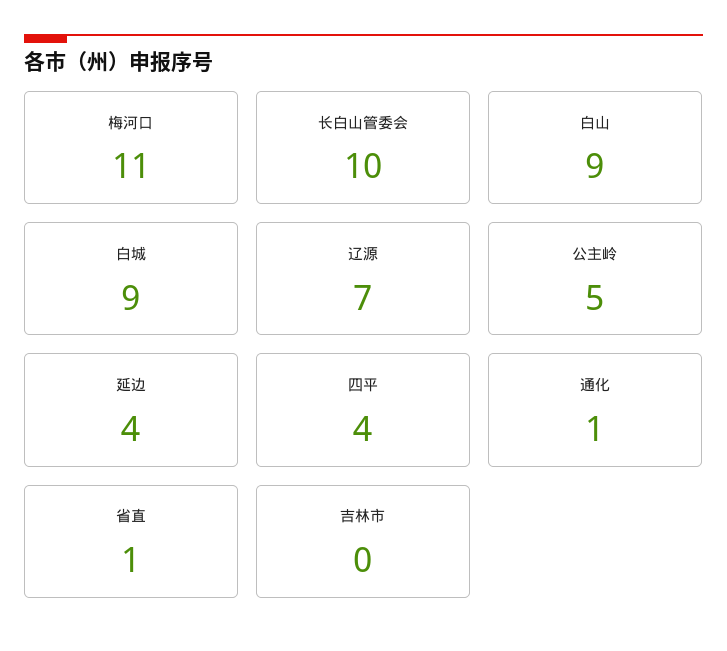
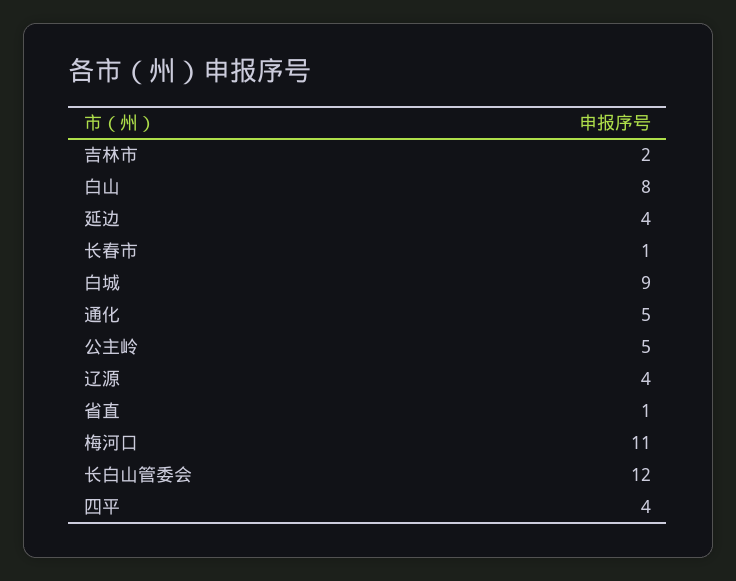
  {
    "梅河口": 11,
-   "长白山管委会": 10,
+   "长白山管委会": 12,
-   "白山": 9,
+   "白山": 8,
    "白城": 9,
-   "辽源": 7,
+   "辽源": 4,
    "公主岭": 5,
    "延边": 4,
    "四平": 4,
-   "通化": 1,
+   "通化": 5,
    "省直": 1,
-   "吉林市": 0
+   "吉林市": 2,
+   "长春市": 1
  }

